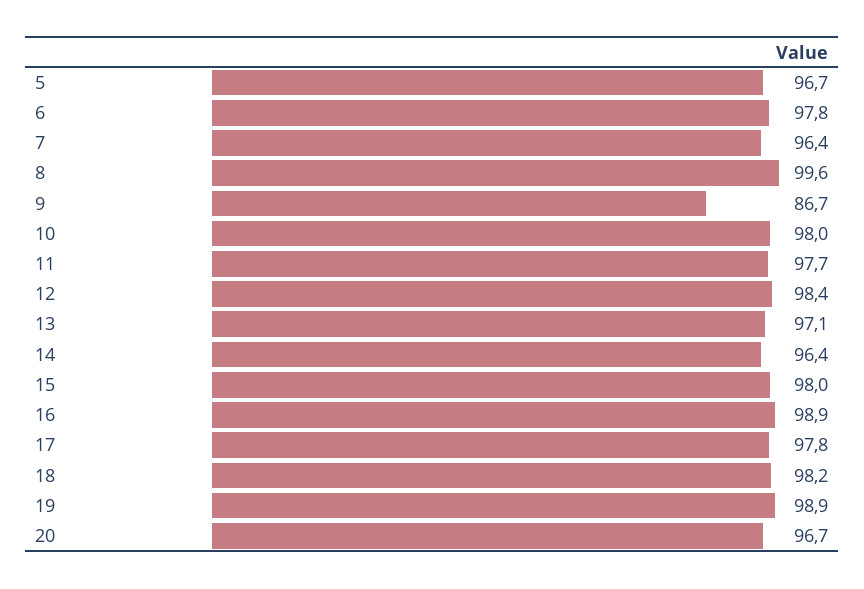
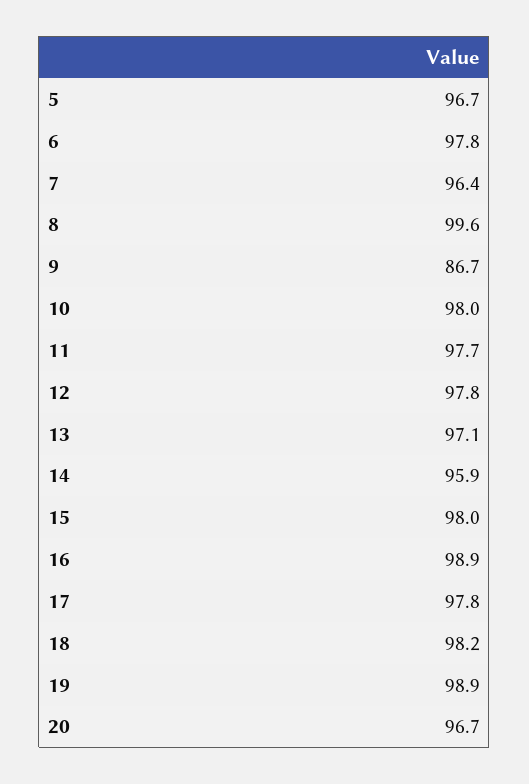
  {
    "5": 96.7,
    "6": 97.8,
    "7": 96.4,
    "8": 99.6,
    "9": 86.7,
    "10": 98,
    "11": 97.7,
-   "12": 98.4,
+   "12": 97.8,
    "13": 97.1,
-   "14": 96.4,
+   "14": 95.9,
    "15": 98,
    "16": 98.9,
    "17": 97.8,
    "18": 98.2,
    "19": 98.9,
    "20": 96.7
  }

